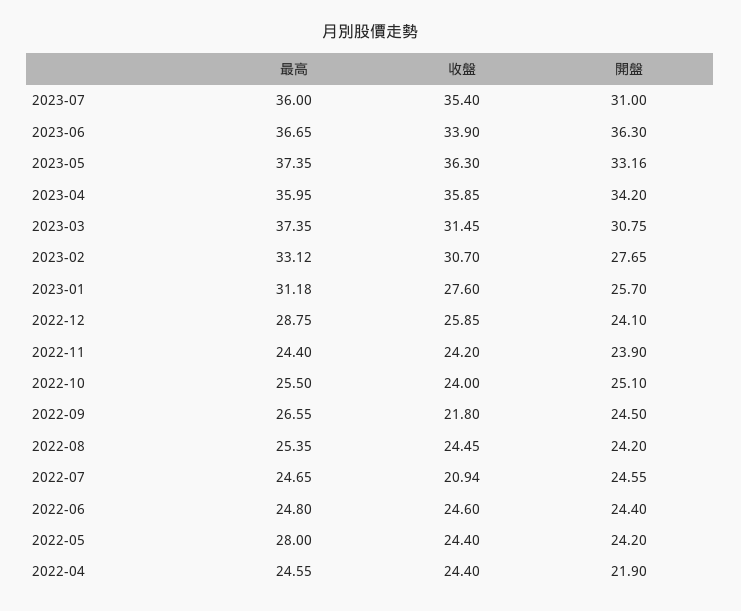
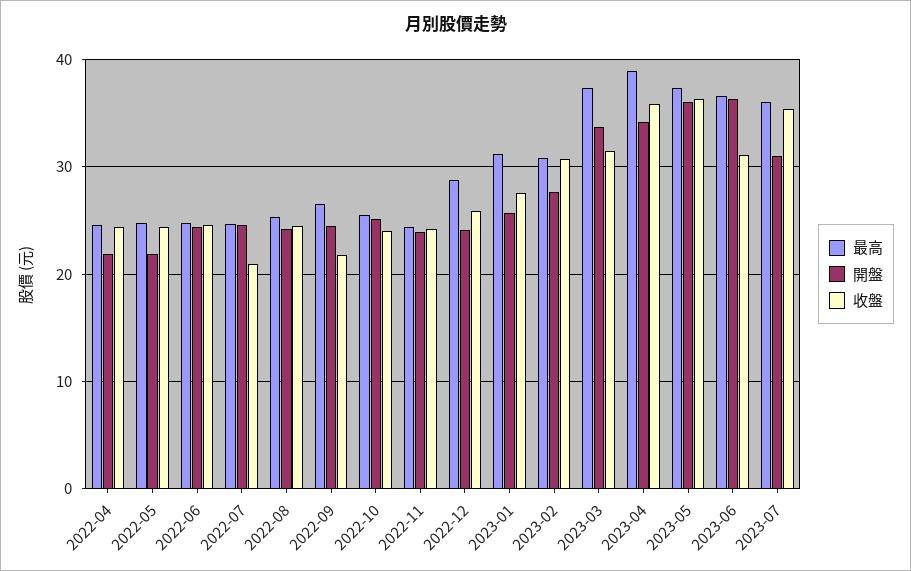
  {
    "最高": {
      "2023-07": 36,
      "2023-06": 36.65,
      "2023-05": 37.35,
-     "2023-04": 35.95,
+     "2023-04": 39,
      "2023-03": 37.35,
-     "2023-02": 33.12,
+     "2023-02": 31,
      "2023-01": 31.18,
      "2022-12": 28.75,
      "2022-11": 24.4,
      "2022-10": 25.5,
      "2022-09": 26.55,
      "2022-08": 25.35,
      "2022-07": 24.65,
      "2022-06": 24.8,
-     "2022-05": 28,
+     "2022-05": 25,
      "2022-04": 24.55
    },
    "收盤": {
      "2023-07": 35.4,
-     "2023-06": 33.9,
+     "2023-06": 31,
      "2023-05": 36.3,
      "2023-04": 35.85,
      "2023-03": 31.45,
      "2023-02": 30.7,
      "2023-01": 27.6,
      "2022-12": 25.85,
      "2022-11": 24.2,
      "2022-10": 24,
      "2022-09": 21.8,
      "2022-08": 24.45,
      "2022-07": 20.94,
      "2022-06": 24.6,
      "2022-05": 24.4,
      "2022-04": 24.4
    },
    "開盤": {
      "2023-07": 31,
      "2023-06": 36.3,
-     "2023-05": 33.16,
+     "2023-05": 36,
      "2023-04": 34.2,
-     "2023-03": 30.75,
+     "2023-03": 34,
      "2023-02": 27.65,
      "2023-01": 25.7,
      "2022-12": 24.1,
      "2022-11": 23.9,
      "2022-10": 25.1,
      "2022-09": 24.5,
      "2022-08": 24.2,
      "2022-07": 24.55,
      "2022-06": 24.4,
-     "2022-05": 24.2,
+     "2022-05": 22,
      "2022-04": 21.9
    }
  }

